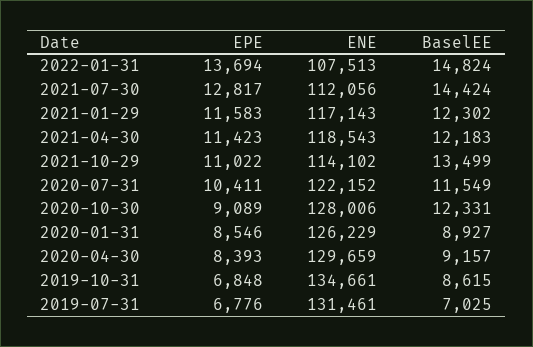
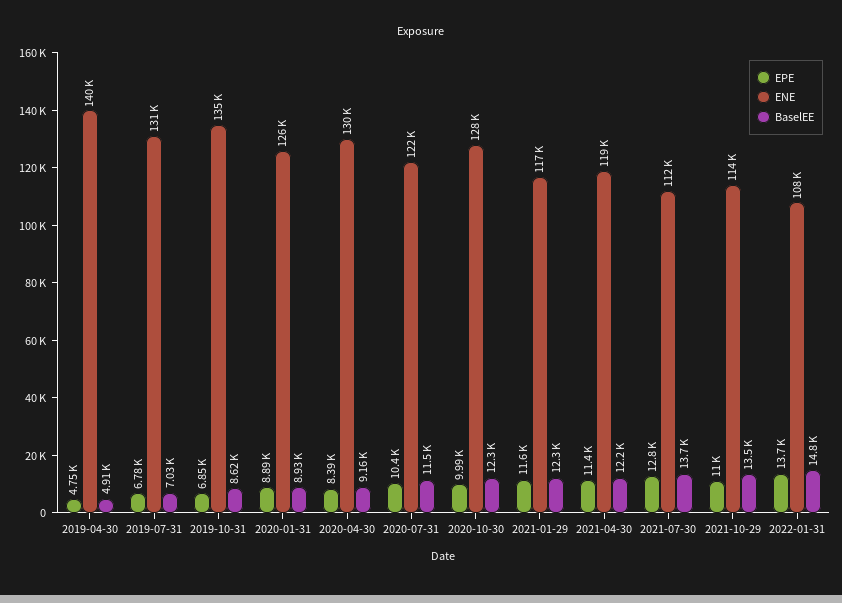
  {
    "EPE": {
      "2022-01-31": 13694,
      "2021-07-30": 12817,
      "2021-01-29": 11583,
      "2021-04-30": 11423,
      "2021-10-29": 11022,
      "2020-07-31": 10411,
-     "2020-10-30": 9089,
+     "2020-10-30": 9990,
-     "2020-01-31": 8546,
+     "2020-01-31": 8890,
      "2020-04-30": 8393,
      "2019-10-31": 6848,
-     "2019-07-31": 6776
+     "2019-07-31": 6776,
+     "2019-04-30": 4750
    },
    "ENE": {
      "2022-01-31": 107513,
      "2021-07-30": 112056,
      "2021-01-29": 117143,
      "2021-04-30": 118543,
      "2021-10-29": 114102,
      "2020-07-31": 122152,
      "2020-10-30": 128006,
      "2020-01-31": 126229,
      "2020-04-30": 129659,
      "2019-10-31": 134661,
-     "2019-07-31": 131461
+     "2019-07-31": 131461,
+     "2019-04-30": 140000
    },
    "BaselEE": {
      "2022-01-31": 14824,
-     "2021-07-30": 14424,
+     "2021-07-30": 13700,
      "2021-01-29": 12302,
      "2021-04-30": 12183,
      "2021-10-29": 13499,
      "2020-07-31": 11549,
      "2020-10-30": 12331,
      "2020-01-31": 8927,
      "2020-04-30": 9157,
      "2019-10-31": 8615,
-     "2019-07-31": 7025
+     "2019-07-31": 7025,
+     "2019-04-30": 4910
    }
  }

